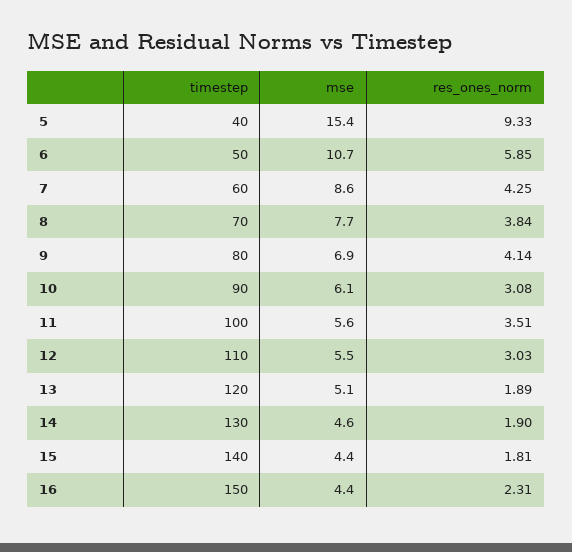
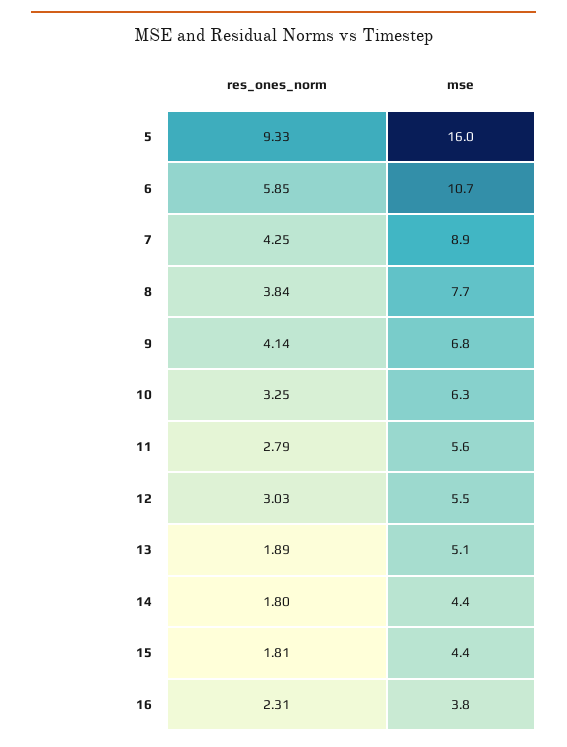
  {
-   "timestep": {
-     "5": 40,
-     "6": 50,
-     "7": 60,
-     "8": 70,
-     "9": 80,
-     "10": 90,
-     "11": 100,
-     "12": 110,
-     "13": 120,
-     "14": 130,
-     "15": 140,
-     "16": 150
-   },
    "mse": {
-     "5": 15.4,
+     "5": 16,
      "6": 10.7,
-     "7": 8.6,
+     "7": 8.9,
      "8": 7.7,
-     "9": 6.9,
+     "9": 6.8,
-     "10": 6.1,
+     "10": 6.3,
      "11": 5.6,
      "12": 5.5,
      "13": 5.1,
-     "14": 4.6,
+     "14": 4.4,
      "15": 4.4,
-     "16": 4.4
+     "16": 3.8
    },
    "res_ones_norm": {
      "5": 9.33,
      "6": 5.85,
      "7": 4.25,
      "8": 3.84,
      "9": 4.14,
-     "10": 3.08,
+     "10": 3.25,
-     "11": 3.51,
+     "11": 2.79,
      "12": 3.03,
      "13": 1.89,
-     "14": 1.9,
+     "14": 1.8,
      "15": 1.81,
      "16": 2.31
    }
  }

